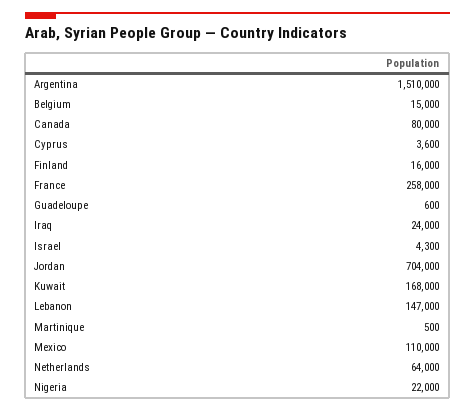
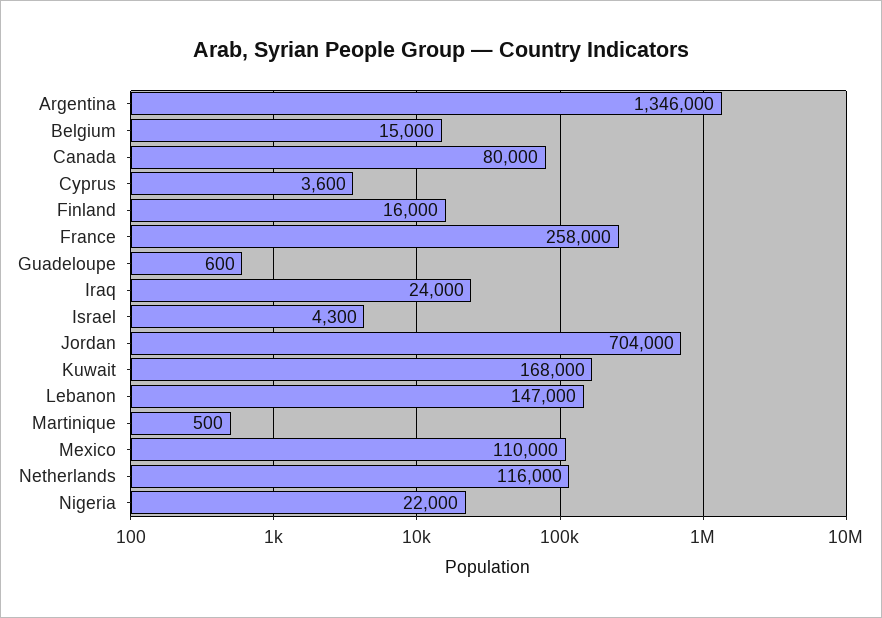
  {
-   "Argentina": 1510000,
+   "Argentina": 1346000,
    "Belgium": 15000,
    "Canada": 80000,
    "Cyprus": 3600,
    "Finland": 16000,
    "France": 258000,
    "Guadeloupe": 600,
    "Iraq": 24000,
    "Israel": 4300,
    "Jordan": 704000,
    "Kuwait": 168000,
    "Lebanon": 147000,
    "Martinique": 500,
    "Mexico": 110000,
-   "Netherlands": 64000,
+   "Netherlands": 116000,
    "Nigeria": 22000
  }

